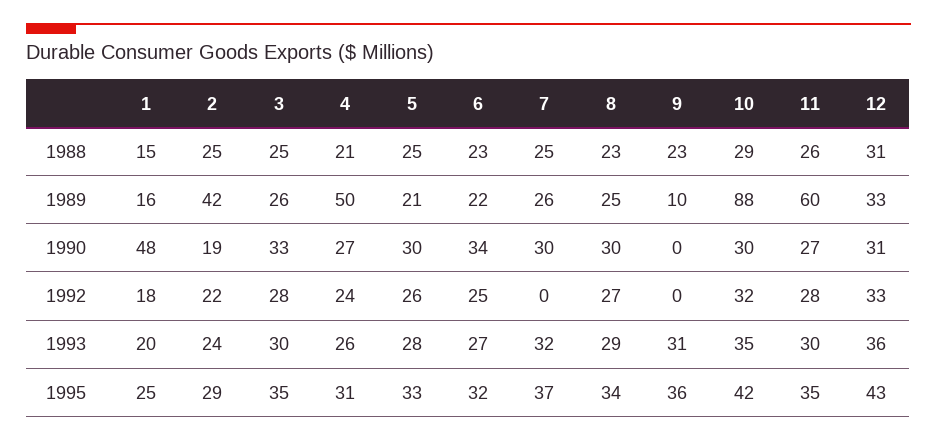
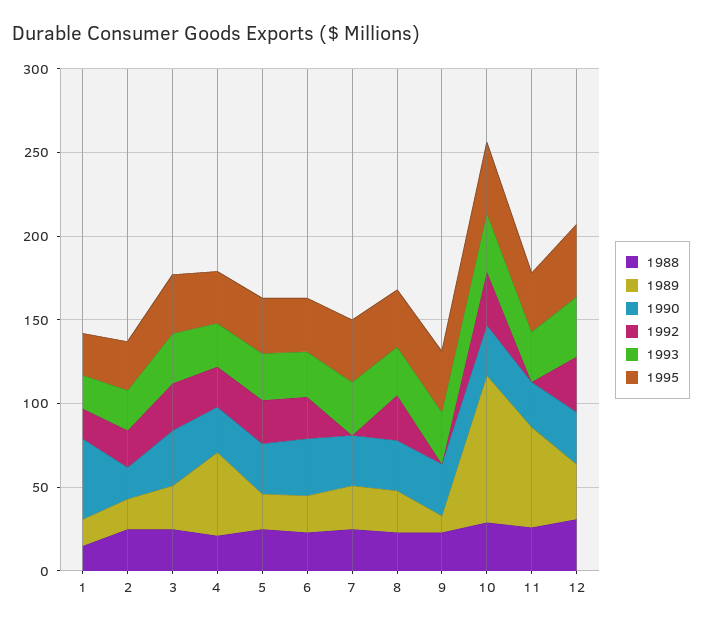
  {
    "1988": {
      "1": 15,
      "2": 25,
      "3": 25,
      "4": 21,
      "5": 25,
      "6": 23,
      "7": 25,
      "8": 23,
      "9": 23,
      "10": 29,
      "11": 26,
      "12": 31
    },
    "1989": {
      "1": 16,
-     "2": 42,
+     "2": 20,
      "3": 26,
      "4": 50,
      "5": 21,
      "6": 22,
      "7": 26,
      "8": 25,
      "9": 10,
      "10": 88,
      "11": 60,
      "12": 33
    },
    "1990": {
      "1": 48,
      "2": 19,
      "3": 33,
      "4": 27,
      "5": 30,
      "6": 34,
      "7": 30,
      "8": 30,
-     "9": 0,
+     "9": 30,
      "10": 30,
      "11": 27,
      "12": 31
    },
    "1992": {
      "1": 18,
      "2": 22,
      "3": 28,
      "4": 24,
      "5": 26,
      "6": 25,
      "7": 0,
      "8": 27,
      "9": 0,
      "10": 32,
-     "11": 28,
+     "11": 0,
      "12": 33
    },
    "1993": {
      "1": 20,
      "2": 24,
      "3": 30,
      "4": 26,
      "5": 28,
      "6": 27,
      "7": 32,
      "8": 29,
      "9": 31,
      "10": 35,
      "11": 30,
      "12": 36
    },
    "1995": {
      "1": 25,
      "2": 29,
      "3": 35,
      "4": 31,
      "5": 33,
      "6": 32,
      "7": 37,
      "8": 34,
      "9": 36,
      "10": 42,
      "11": 35,
      "12": 43
    }
  }

